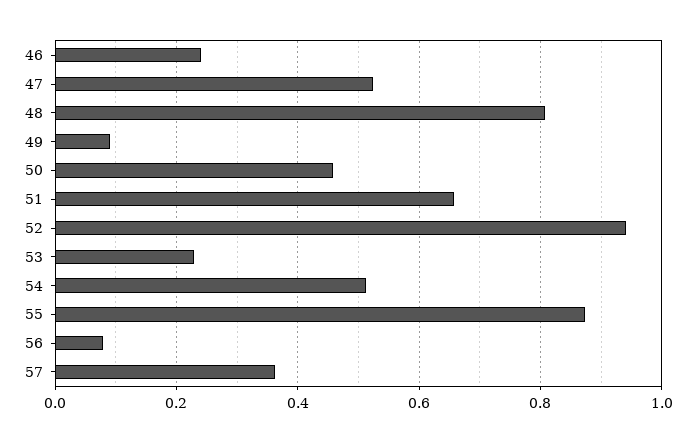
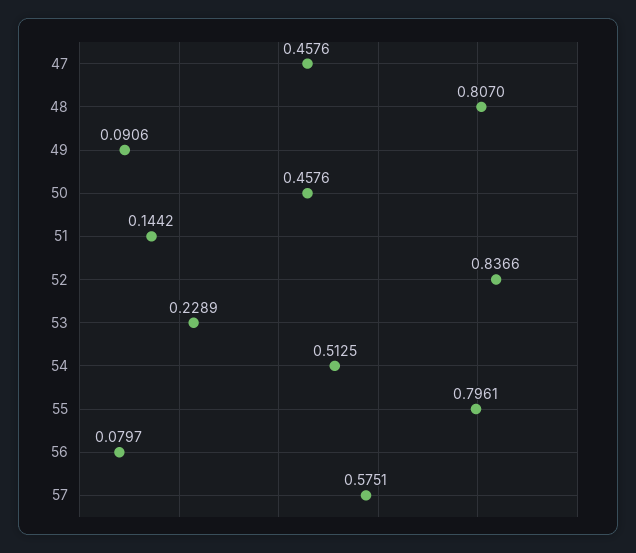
  {
-   "46": 0.24,
-   "47": 0.52,
+   "47": 0.4576,
    "48": 0.807,
    "49": 0.0906,
    "50": 0.4576,
-   "51": 0.66,
+   "51": 0.1442,
-   "52": 0.94,
+   "52": 0.8366,
    "53": 0.2289,
    "54": 0.5125,
-   "55": 0.88,
+   "55": 0.7961,
    "56": 0.0797,
-   "57": 0.36
+   "57": 0.5751
  }

